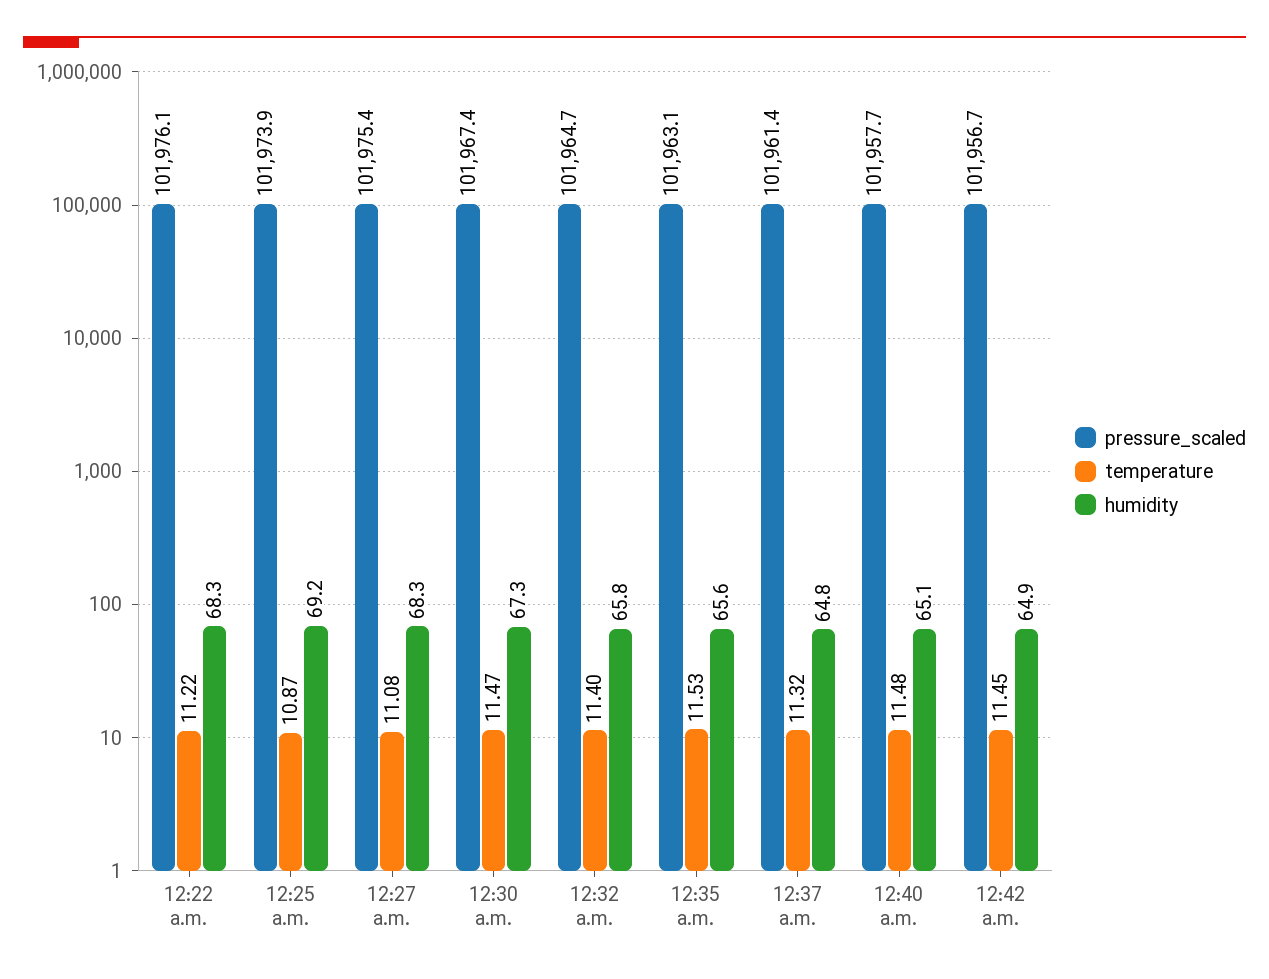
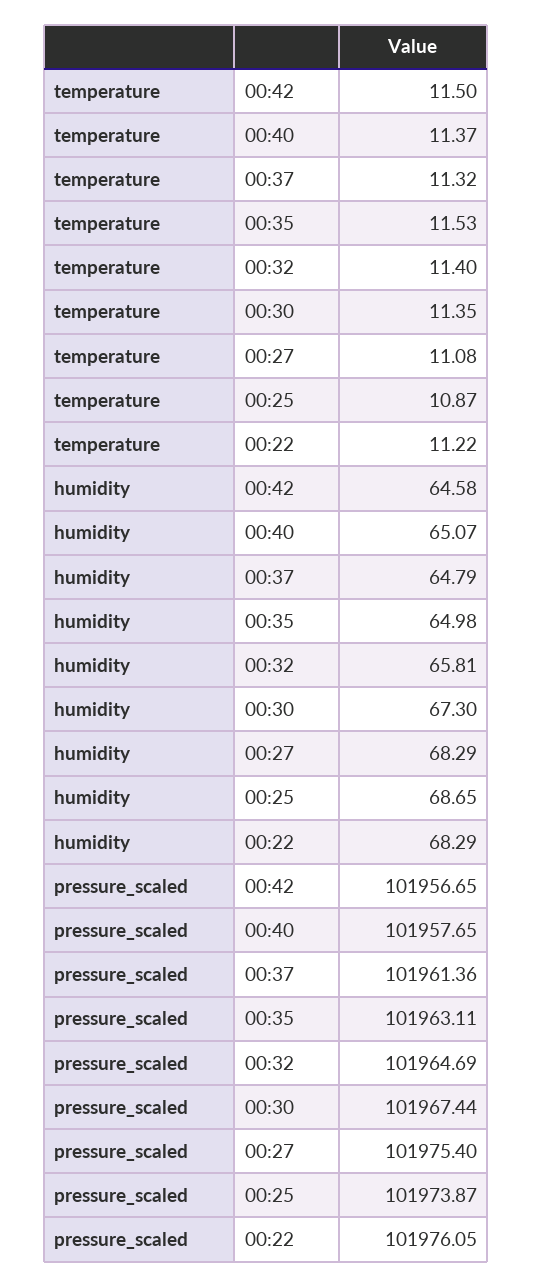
  {
    "pressure_scaled": {
      "12:22 a.m.": 101976.05,
      "12:25 a.m.": 101973.87,
      "12:27 a.m.": 101975.4,
      "12:30 a.m.": 101967.44,
      "12:32 a.m.": 101964.69,
      "12:35 a.m.": 101963.11,
      "12:37 a.m.": 101961.36,
      "12:40 a.m.": 101957.65,
      "12:42 a.m.": 101956.65
    },
    "temperature": {
      "12:22 a.m.": 11.22,
      "12:25 a.m.": 10.87,
      "12:27 a.m.": 11.08,
-     "12:30 a.m.": 11.47,
+     "12:30 a.m.": 11.35,
      "12:32 a.m.": 11.4,
      "12:35 a.m.": 11.53,
      "12:37 a.m.": 11.32,
-     "12:40 a.m.": 11.48,
+     "12:40 a.m.": 11.37,
-     "12:42 a.m.": 11.45
+     "12:42 a.m.": 11.5
    },
    "humidity": {
      "12:22 a.m.": 68.29,
-     "12:25 a.m.": 69.2,
+     "12:25 a.m.": 68.65,
      "12:27 a.m.": 68.29,
      "12:30 a.m.": 67.3,
      "12:32 a.m.": 65.81,
-     "12:35 a.m.": 65.6,
+     "12:35 a.m.": 64.98,
      "12:37 a.m.": 64.79,
      "12:40 a.m.": 65.07,
-     "12:42 a.m.": 64.9
+     "12:42 a.m.": 64.58
    }
  }

